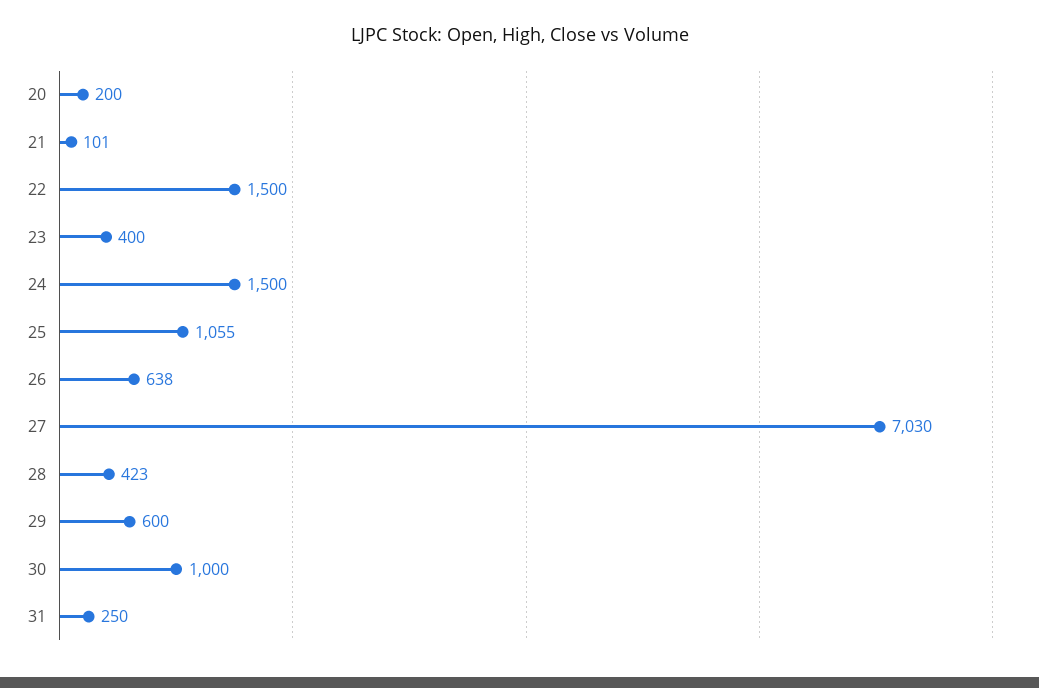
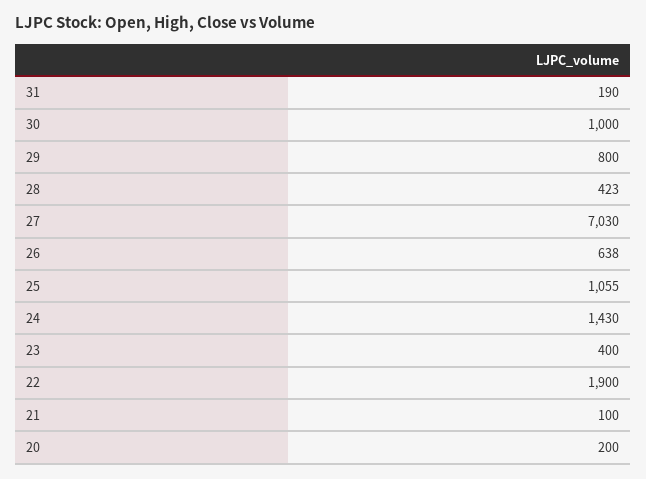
  {
    "20": 200,
-   "21": 101,
+   "21": 100,
-   "22": 1500,
+   "22": 1900,
    "23": 400,
-   "24": 1500,
+   "24": 1430,
    "25": 1055,
    "26": 638,
    "27": 7030,
    "28": 423,
-   "29": 600,
+   "29": 800,
    "30": 1000,
-   "31": 250
+   "31": 190
  }

